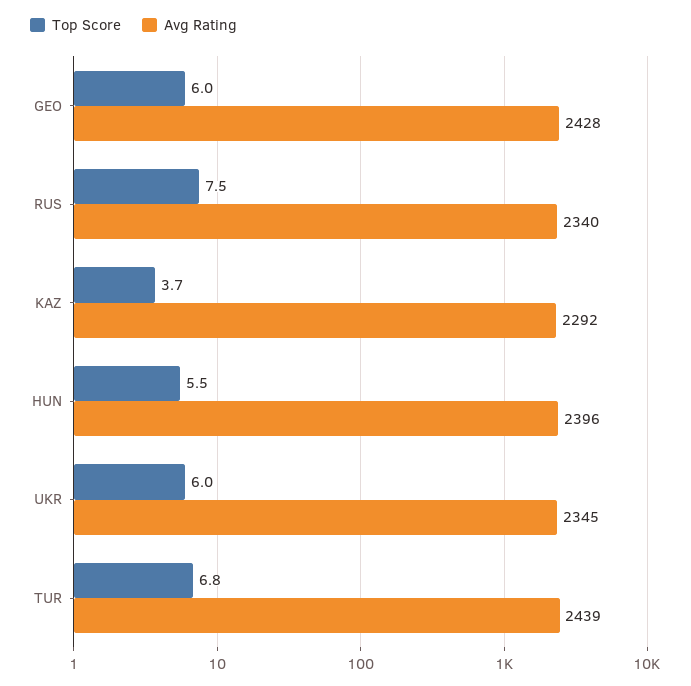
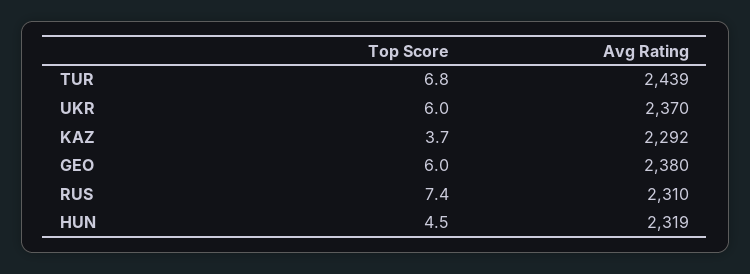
  {
    "Top Score": {
      "GEO": 6,
-     "RUS": 7.5,
+     "RUS": 7.4,
      "KAZ": 3.7,
-     "HUN": 5.5,
+     "HUN": 4.5,
      "UKR": 6,
      "TUR": 6.8
    },
    "Avg Rating": {
-     "GEO": 2428,
+     "GEO": 2380,
-     "RUS": 2340,
+     "RUS": 2310,
      "KAZ": 2292,
-     "HUN": 2396,
+     "HUN": 2319,
-     "UKR": 2345,
+     "UKR": 2370,
      "TUR": 2439
    }
  }

